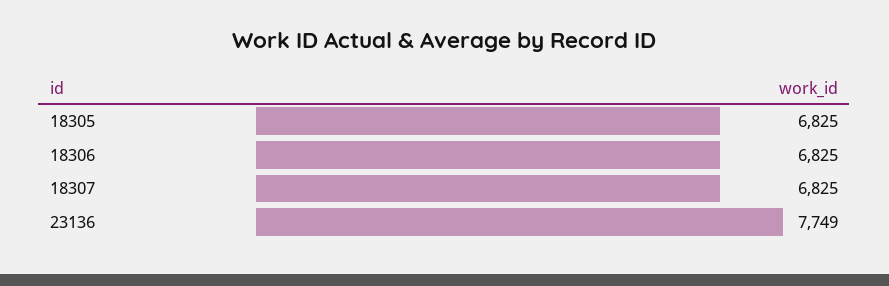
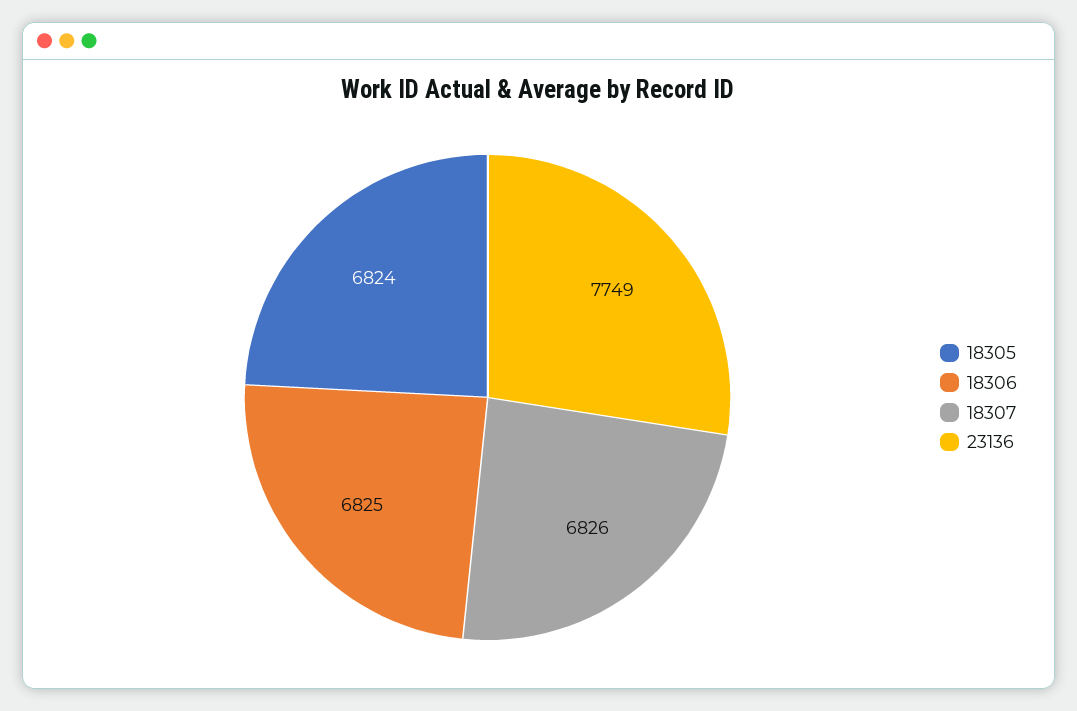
  {
-   "18305": 6825,
+   "18305": 6824,
    "18306": 6825,
-   "18307": 6825,
+   "18307": 6826,
    "23136": 7749
  }

